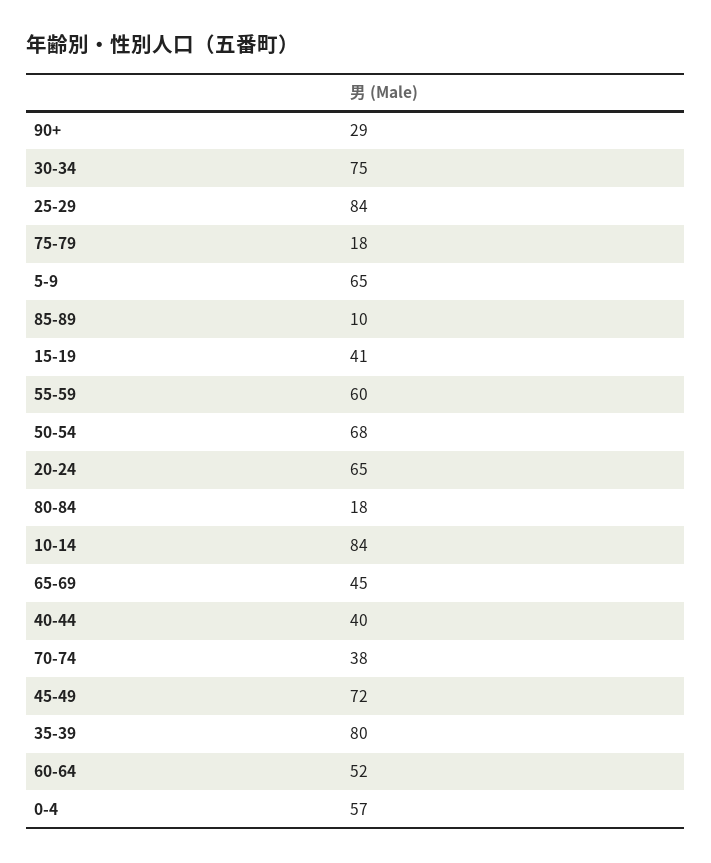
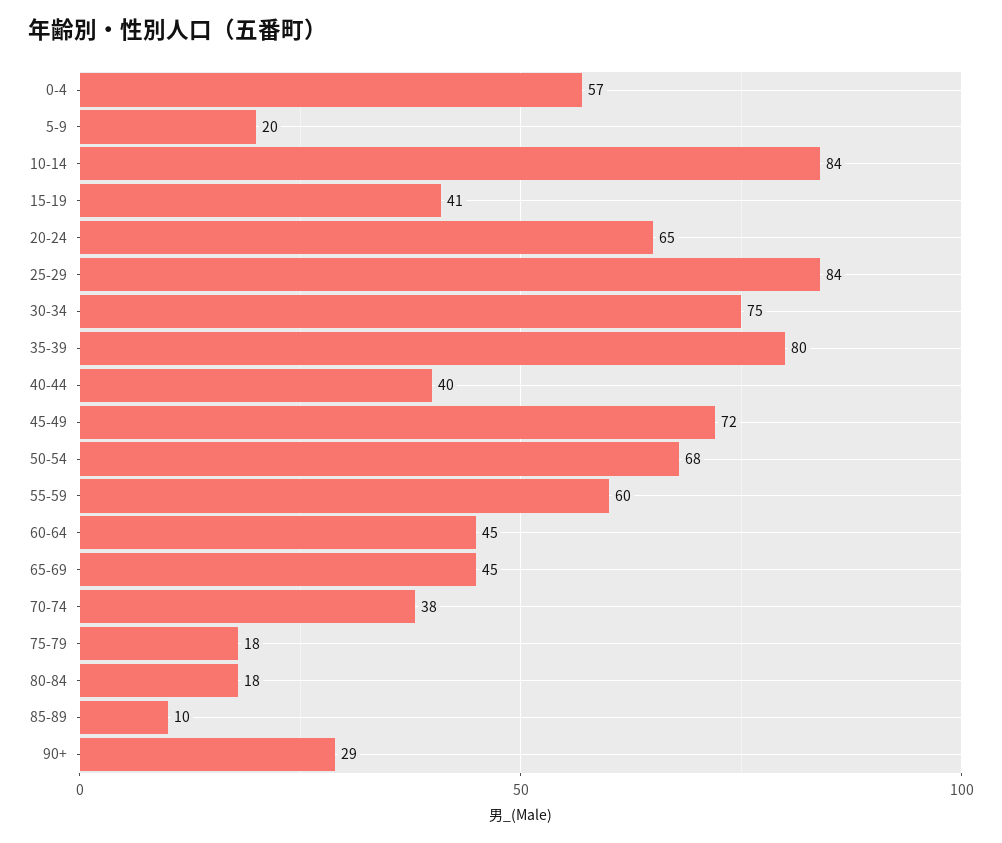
  {
    "90+": 29,
    "30-34": 75,
    "25-29": 84,
    "75-79": 18,
-   "5-9": 65,
+   "5-9": 20,
    "85-89": 10,
    "15-19": 41,
    "55-59": 60,
    "50-54": 68,
    "20-24": 65,
    "80-84": 18,
    "10-14": 84,
    "65-69": 45,
    "40-44": 40,
    "70-74": 38,
    "45-49": 72,
    "35-39": 80,
-   "60-64": 52,
+   "60-64": 45,
    "0-4": 57
  }

